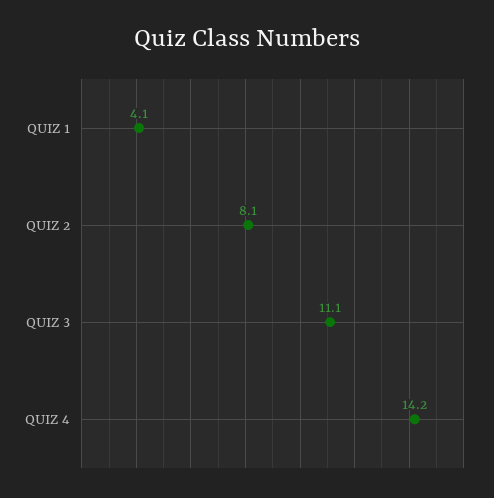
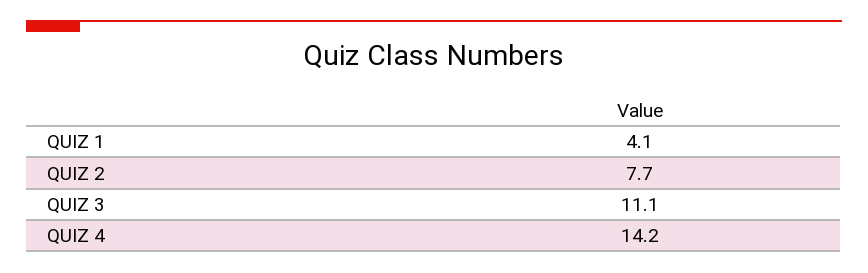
  {
    "QUIZ 1": 4.1,
-   "QUIZ 2": 8.1,
+   "QUIZ 2": 7.7,
    "QUIZ 3": 11.1,
    "QUIZ 4": 14.2
  }

